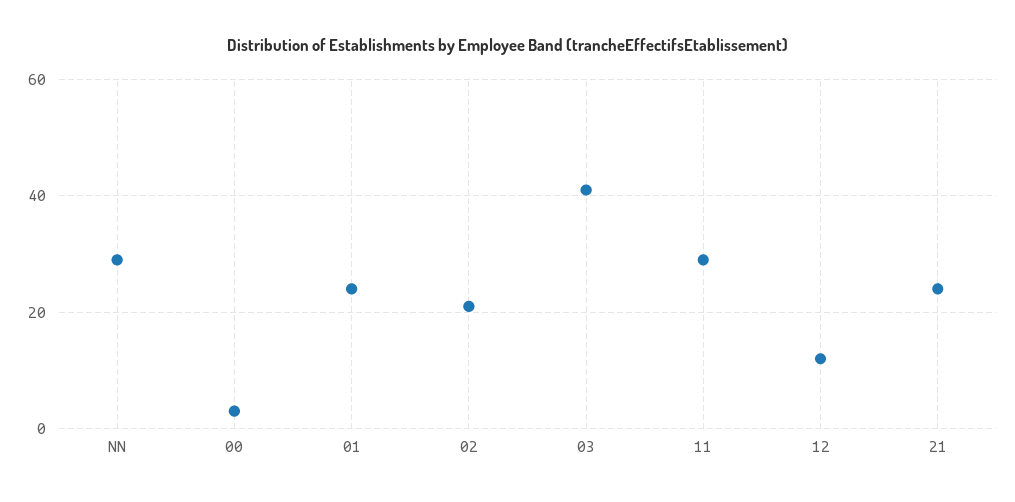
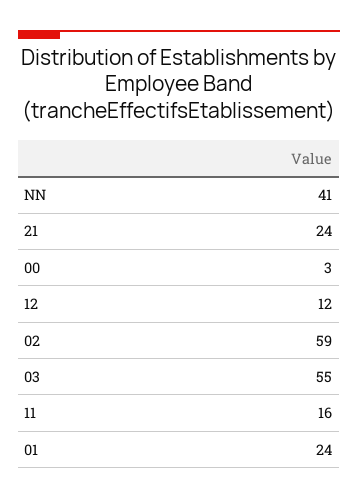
  {
-   "NN": 30,
+   "NN": 41,
    "00": 3,
    "01": 24,
-   "02": 20,
+   "02": 59,
-   "03": 40,
+   "03": 55,
-   "11": 30,
+   "11": 16,
    "12": 12,
    "21": 24
  }

